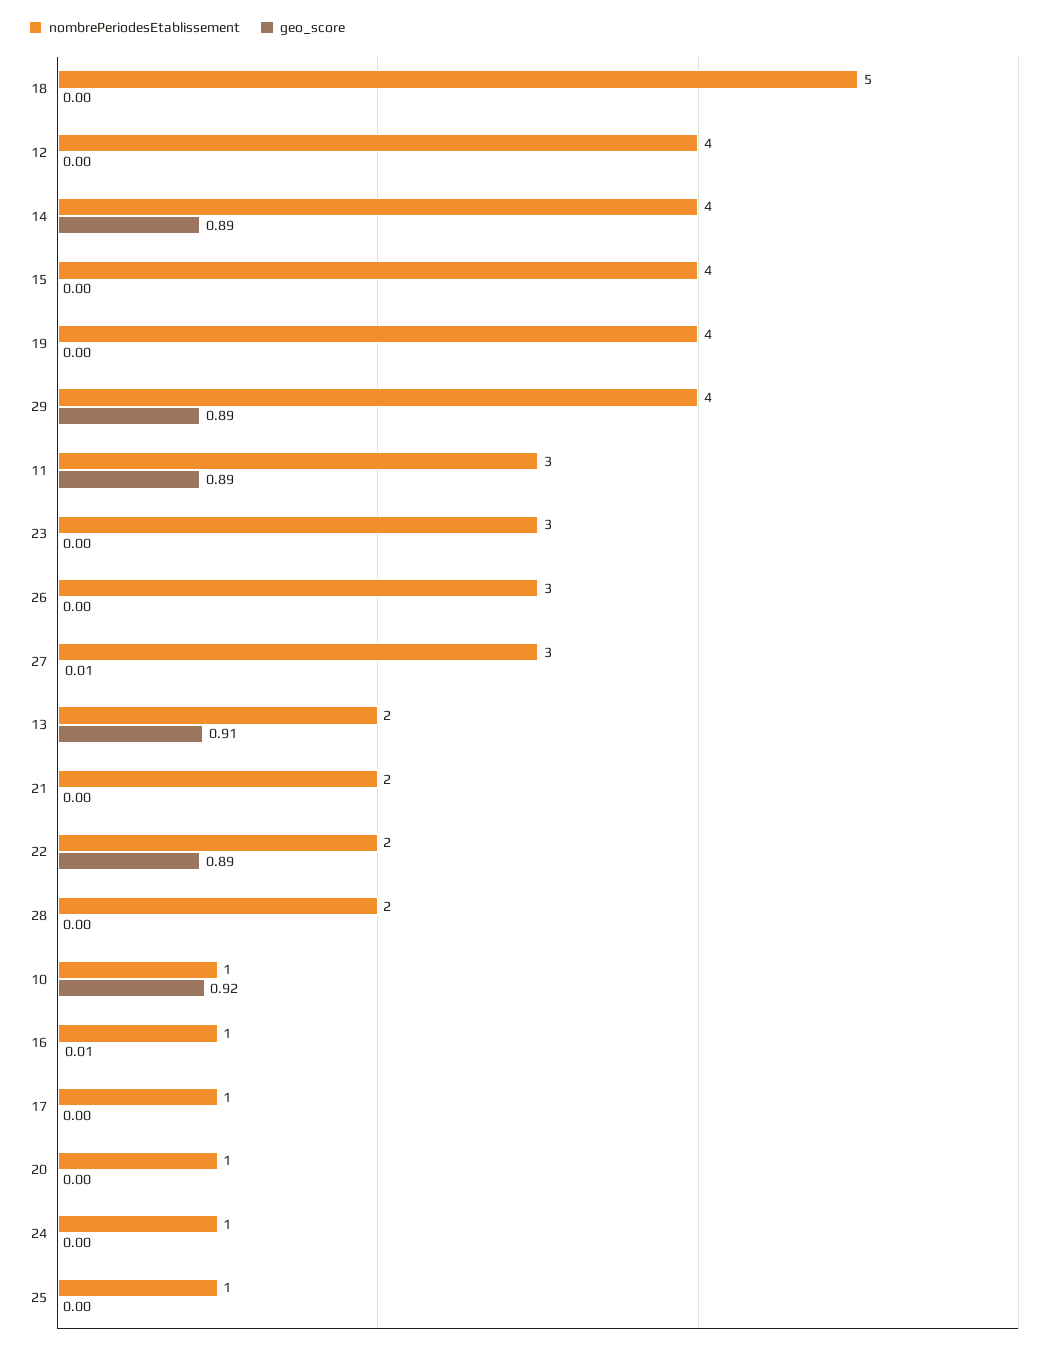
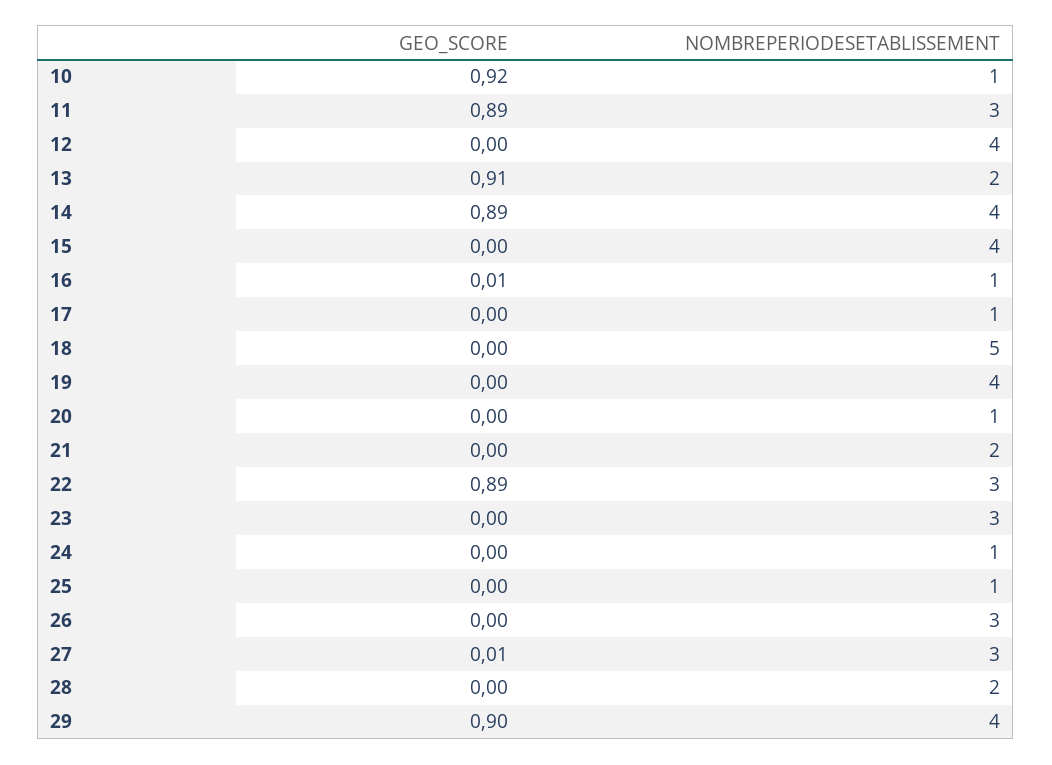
  {
    "nombrePeriodesEtablissement": {
      "18": 5,
      "12": 4,
      "14": 4,
      "15": 4,
      "19": 4,
      "29": 4,
      "11": 3,
      "23": 3,
      "26": 3,
      "27": 3,
      "13": 2,
      "21": 2,
-     "22": 2,
+     "22": 3,
      "28": 2,
      "10": 1,
      "16": 1,
      "17": 1,
      "20": 1,
      "24": 1,
      "25": 1
    },
    "geo_score": {
      "18": 0,
      "12": 0,
      "14": 0.89,
      "15": 0,
      "19": 0,
-     "29": 0.89,
+     "29": 0.9,
      "11": 0.89,
      "23": 0,
      "26": 0,
      "27": 0.01,
      "13": 0.91,
      "21": 0,
      "22": 0.89,
      "28": 0,
      "10": 0.92,
      "16": 0.01,
      "17": 0,
      "20": 0,
      "24": 0,
      "25": 0
    }
  }

